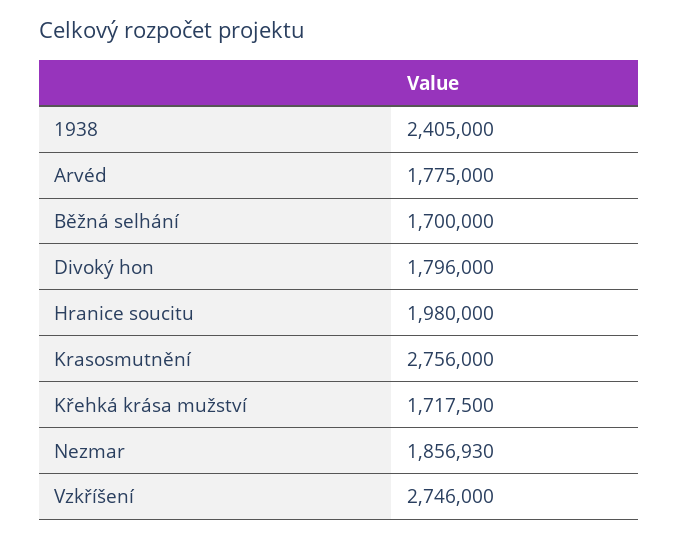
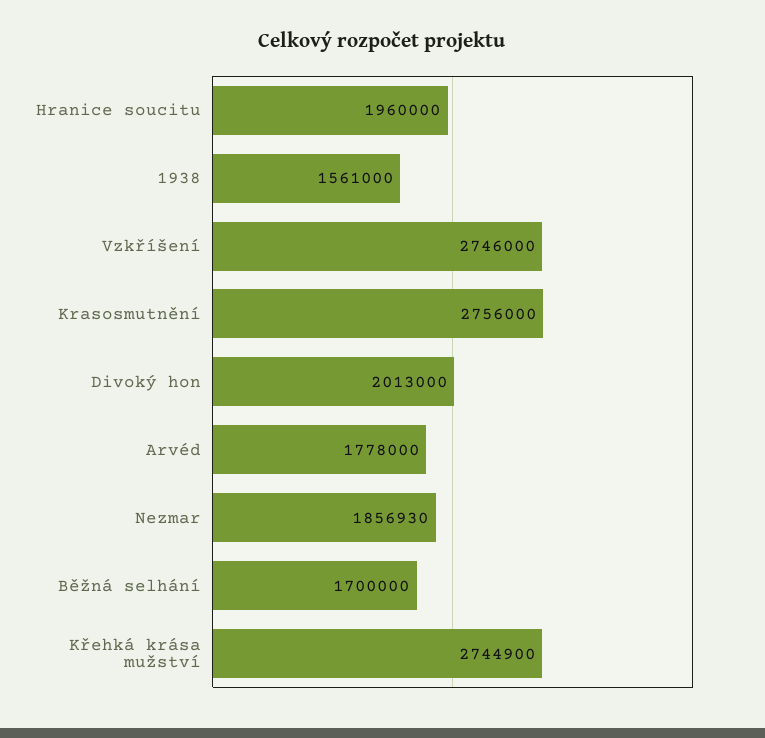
  {
-   "1938": 2405000,
+   "1938": 1561000,
-   "Arvéd": 1775000,
+   "Arvéd": 1778000,
    "Běžná selhání": 1700000,
-   "Divoký hon": 1796000,
+   "Divoký hon": 2013000,
-   "Hranice soucitu": 1980000,
+   "Hranice soucitu": 1960000,
    "Krasosmutnění": 2756000,
-   "Křehká krása mužství": 1717500,
+   "Křehká krása mužství": 2744900,
    "Nezmar": 1856930,
    "Vzkříšení": 2746000
  }

